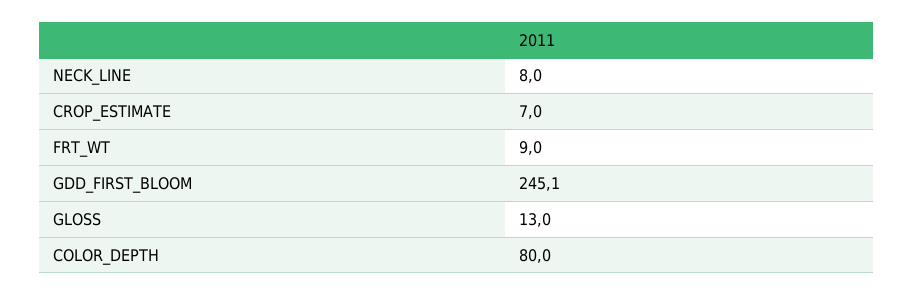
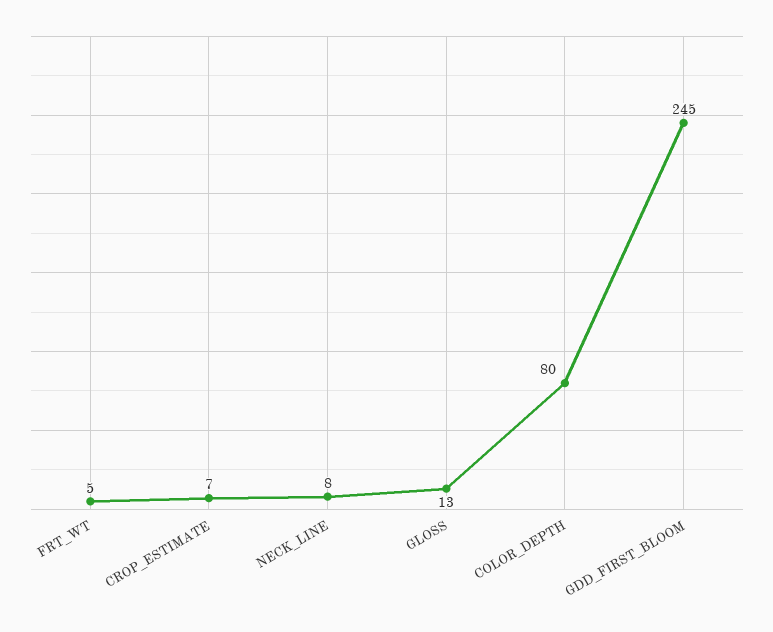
  {
    "NECK_LINE": 8,
    "CROP_ESTIMATE": 7,
-   "FRT_WT": 9,
+   "FRT_WT": 5,
    "GDD_FIRST_BLOOM": 245.1,
    "GLOSS": 13,
    "COLOR_DEPTH": 80
  }

